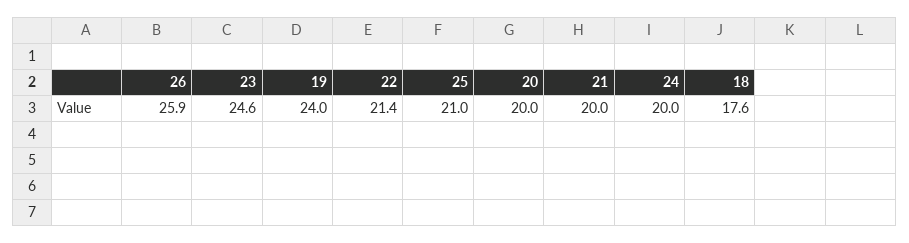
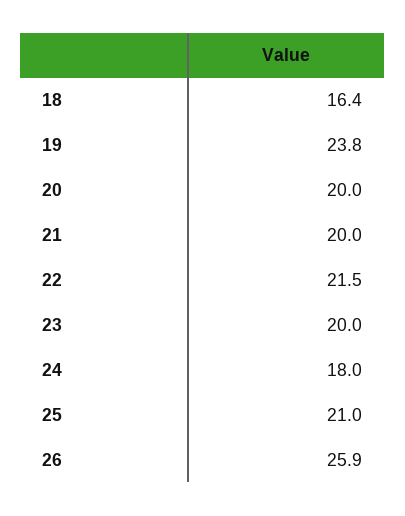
  {
    "26": 25.9,
-   "23": 24.6,
+   "23": 20,
-   "19": 24,
+   "19": 23.8,
-   "22": 21.4,
+   "22": 21.5,
    "25": 21,
    "20": 20,
    "21": 20,
-   "24": 20,
+   "24": 18,
-   "18": 17.6
+   "18": 16.4
  }

